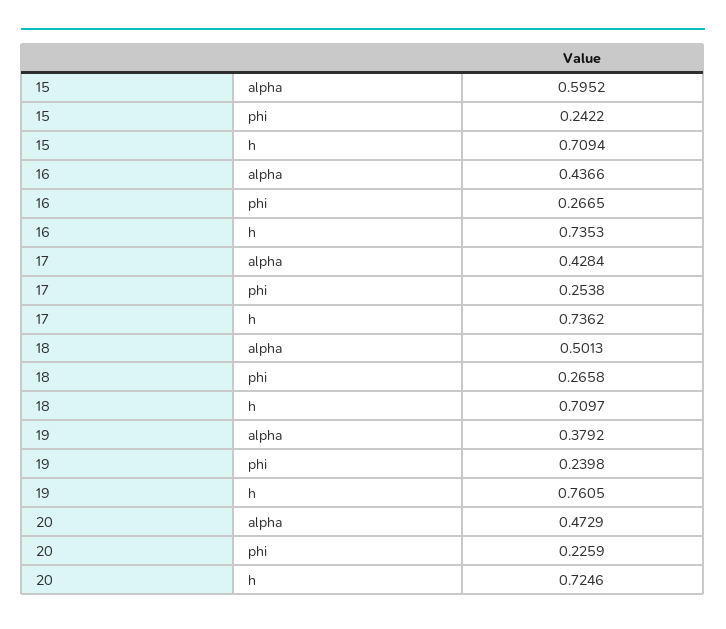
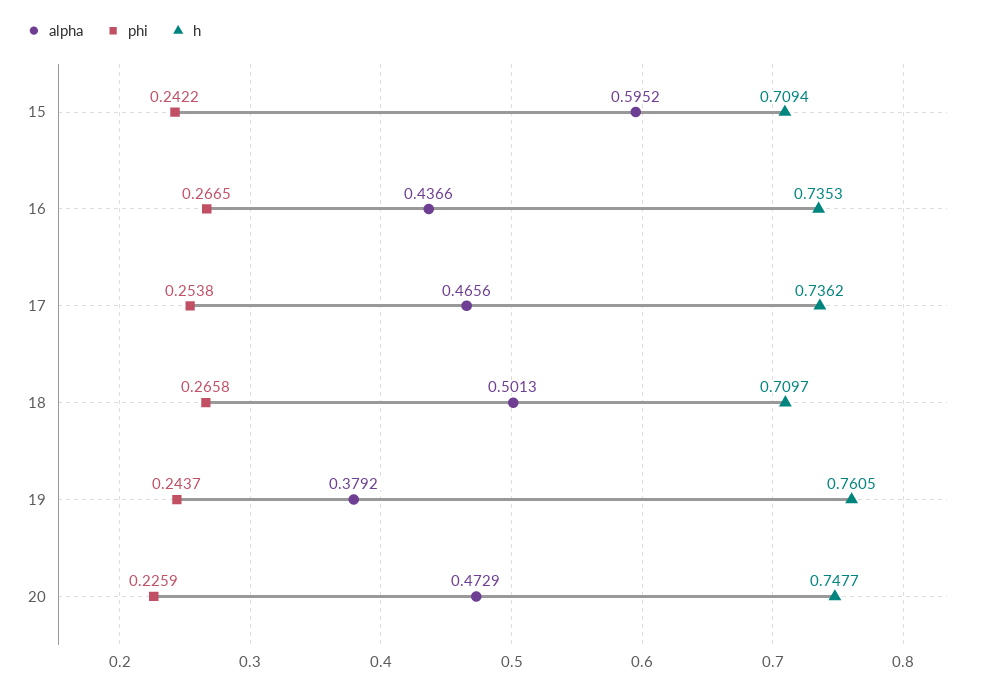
  {
    "alpha": {
      "15": 0.5952,
      "16": 0.4366,
-     "17": 0.4284,
+     "17": 0.4656,
      "18": 0.5013,
      "19": 0.3792,
      "20": 0.4729
    },
    "phi": {
      "15": 0.2422,
      "16": 0.2665,
      "17": 0.2538,
      "18": 0.2658,
-     "19": 0.2398,
+     "19": 0.2437,
      "20": 0.2259
    },
    "h": {
      "15": 0.7094,
      "16": 0.7353,
      "17": 0.7362,
      "18": 0.7097,
      "19": 0.7605,
-     "20": 0.7246
+     "20": 0.7477
    }
  }

